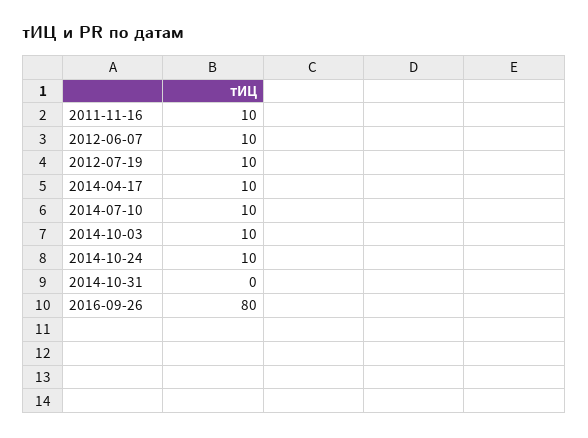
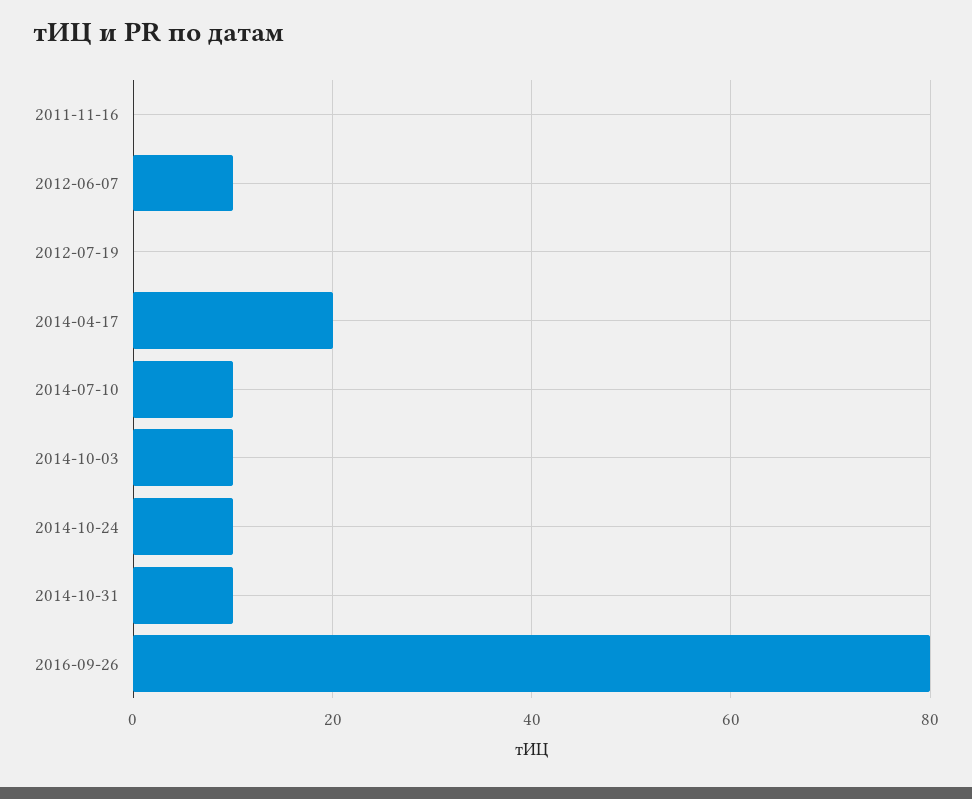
  {
-   "2011-11-16": 10,
+   "2011-11-16": 0,
    "2012-06-07": 10,
-   "2012-07-19": 10,
+   "2012-07-19": 0,
-   "2014-04-17": 10,
+   "2014-04-17": 20,
    "2014-07-10": 10,
    "2014-10-03": 10,
    "2014-10-24": 10,
-   "2014-10-31": 0,
+   "2014-10-31": 10,
    "2016-09-26": 80
  }

